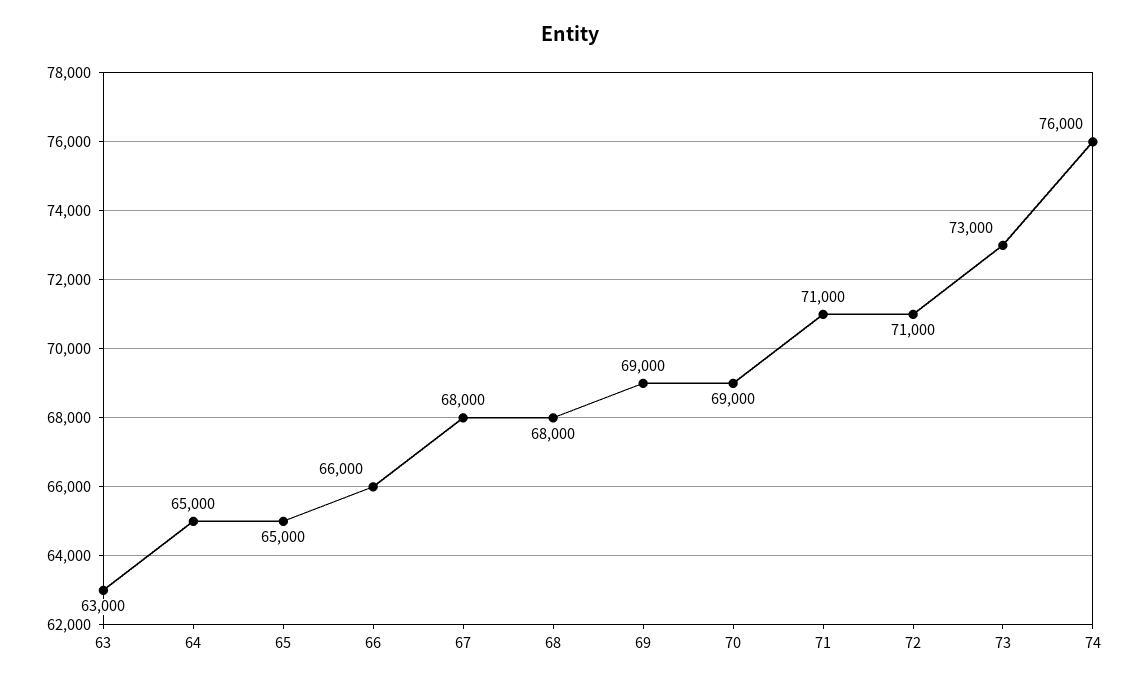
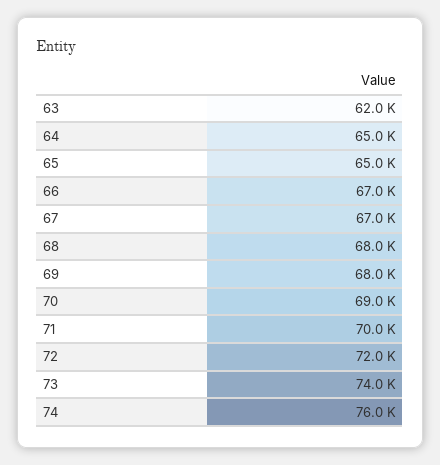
  {
-   "63": 63000,
+   "63": 62000,
    "64": 65000,
    "65": 65000,
-   "66": 66000,
+   "66": 67000,
-   "67": 68000,
+   "67": 67000,
    "68": 68000,
-   "69": 69000,
+   "69": 68000,
    "70": 69000,
-   "71": 71000,
+   "71": 70000,
-   "72": 71000,
+   "72": 72000,
-   "73": 73000,
+   "73": 74000,
    "74": 76000
  }

